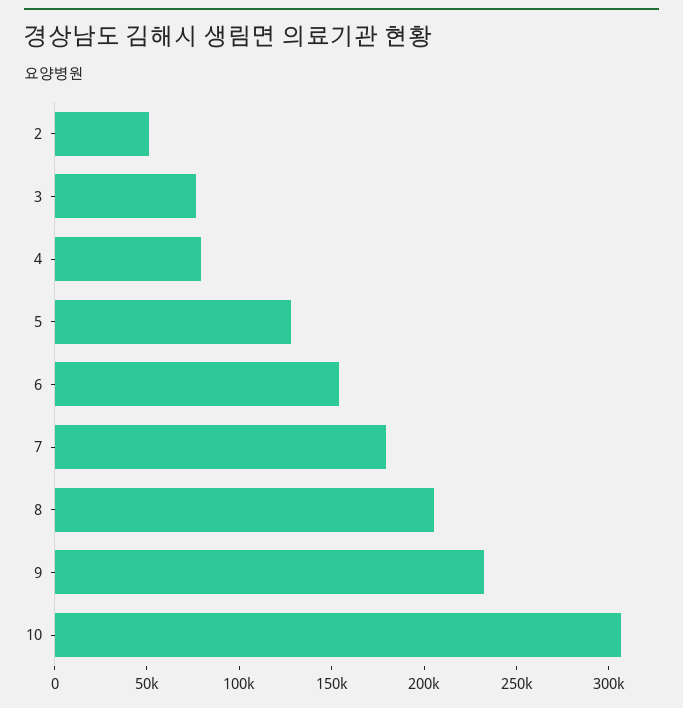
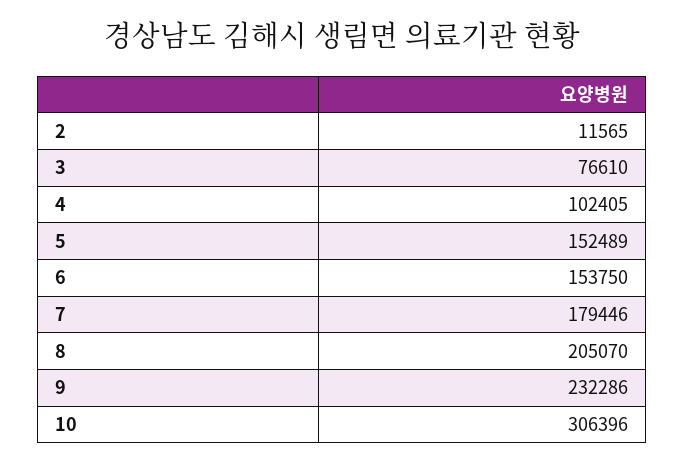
  {
-   "2": 50000,
+   "2": 11565,
    "3": 76610,
-   "4": 80000,
+   "4": 102405,
-   "5": 130000,
+   "5": 152489,
    "6": 153750,
    "7": 179446,
    "8": 205070,
    "9": 232286,
    "10": 306396
  }

